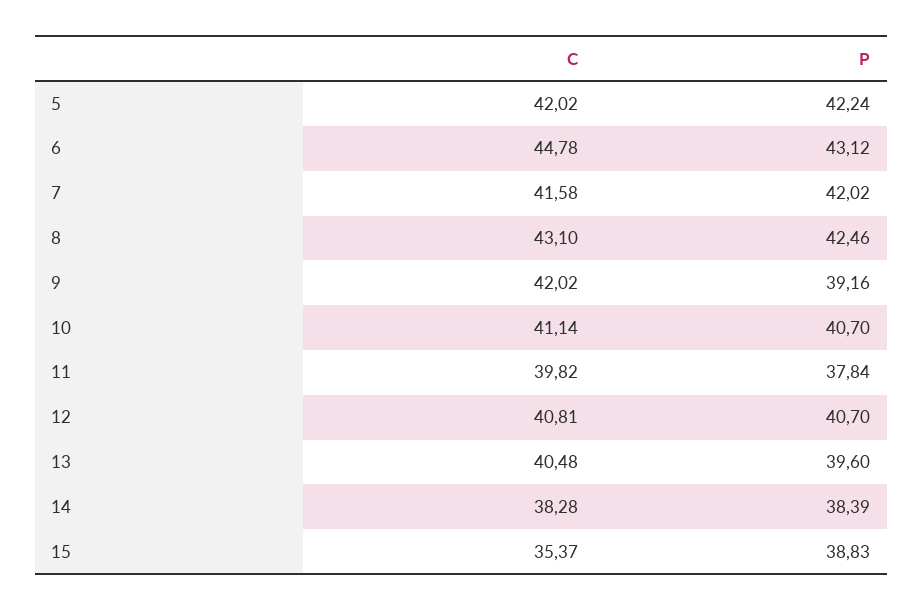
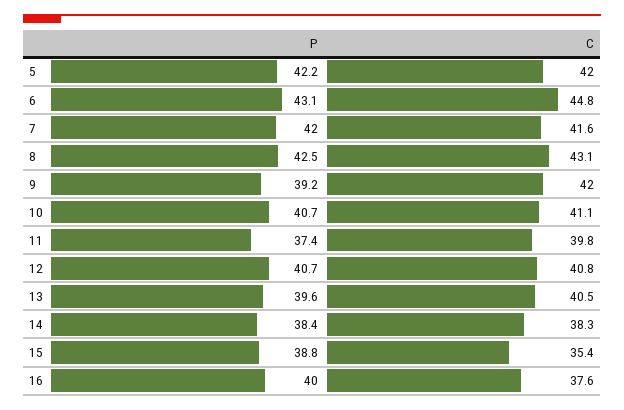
  {
    "C": {
      "5": 42.02,
      "6": 44.78,
      "7": 41.58,
      "8": 43.1,
      "9": 42.02,
      "10": 41.14,
      "11": 39.82,
      "12": 40.81,
      "13": 40.48,
      "14": 38.28,
-     "15": 35.37
+     "15": 35.37,
+     "16": 37.6
    },
    "P": {
      "5": 42.24,
      "6": 43.12,
      "7": 42.02,
      "8": 42.46,
      "9": 39.16,
      "10": 40.7,
-     "11": 37.84,
+     "11": 37.4,
      "12": 40.7,
      "13": 39.6,
      "14": 38.39,
-     "15": 38.83
+     "15": 38.83,
+     "16": 40
    }
  }

